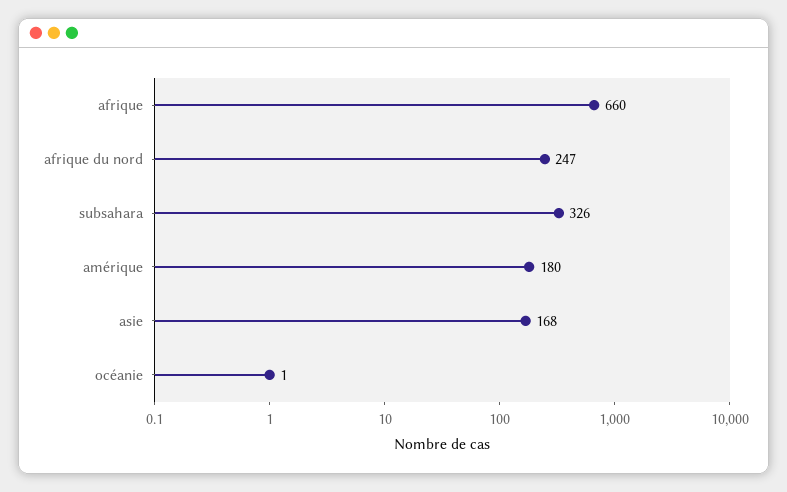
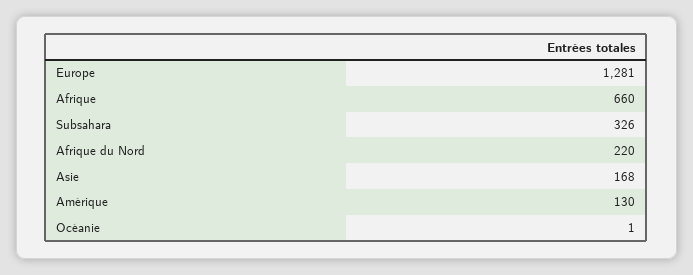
  {
    "afrique": 660,
-   "afrique du nord": 247,
+   "afrique du nord": 220,
    "subsahara": 326,
-   "amérique": 180,
+   "amérique": 130,
    "asie": 168,
-   "océanie": 1
+   "océanie": 1,
+   "Europe": 1281
  }

